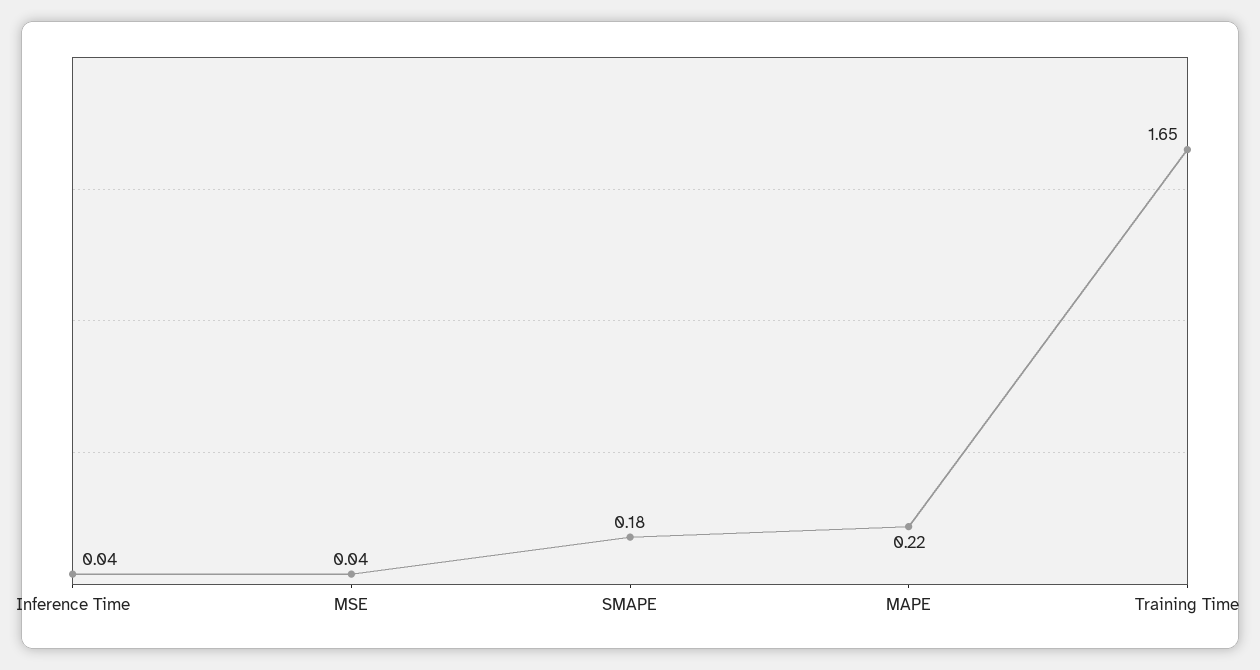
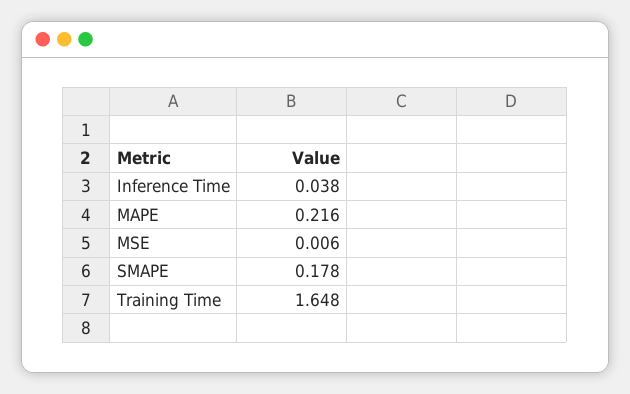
  {
    "Inference Time": 0.038,
-   "MSE": 0.04,
+   "MSE": 0.006,
    "SMAPE": 0.178,
    "MAPE": 0.216,
    "Training Time": 1.648
  }

